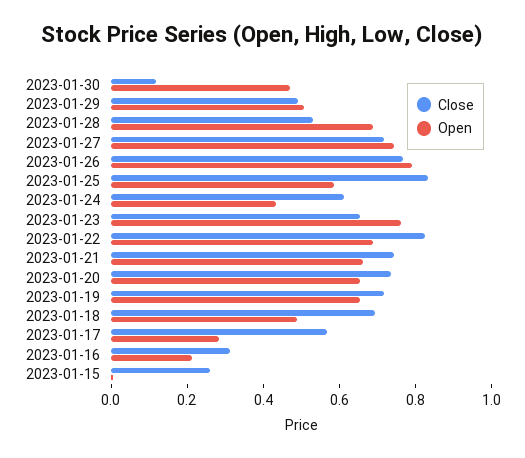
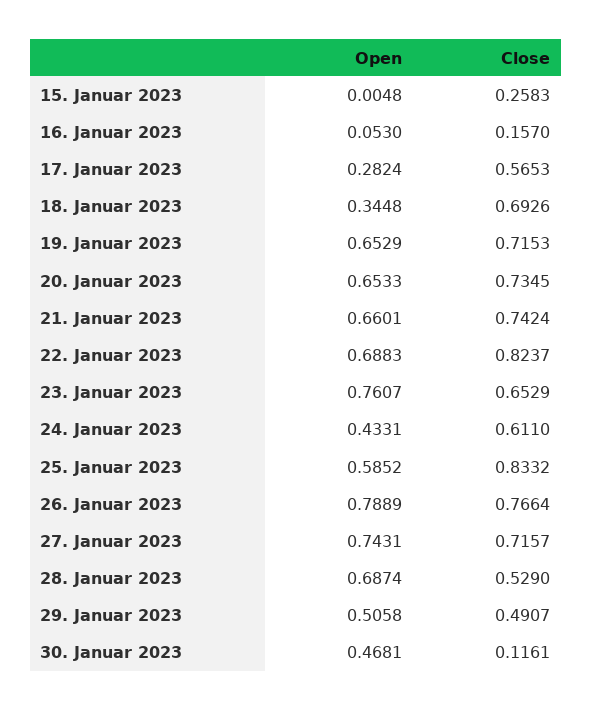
  {
    "Close": {
      "2023-01-30": 0.1161,
      "2023-01-29": 0.4907,
      "2023-01-28": 0.529,
      "2023-01-27": 0.7157,
      "2023-01-26": 0.7664,
      "2023-01-25": 0.8332,
      "2023-01-24": 0.611,
      "2023-01-23": 0.6529,
      "2023-01-22": 0.8237,
      "2023-01-21": 0.7424,
      "2023-01-20": 0.7345,
      "2023-01-19": 0.7153,
      "2023-01-18": 0.6926,
      "2023-01-17": 0.5653,
-     "2023-01-16": 0.3,
+     "2023-01-16": 0.157,
      "2023-01-15": 0.2583
    },
    "Open": {
      "2023-01-30": 0.4681,
      "2023-01-29": 0.5058,
      "2023-01-28": 0.6874,
      "2023-01-27": 0.7431,
      "2023-01-26": 0.7889,
      "2023-01-25": 0.5852,
      "2023-01-24": 0.4331,
      "2023-01-23": 0.7607,
      "2023-01-22": 0.6883,
      "2023-01-21": 0.6601,
      "2023-01-20": 0.6533,
      "2023-01-19": 0.6529,
-     "2023-01-18": 0.5,
+     "2023-01-18": 0.3448,
      "2023-01-17": 0.2824,
-     "2023-01-16": 0.2,
+     "2023-01-16": 0.053,
      "2023-01-15": 0.0048
    }
  }

